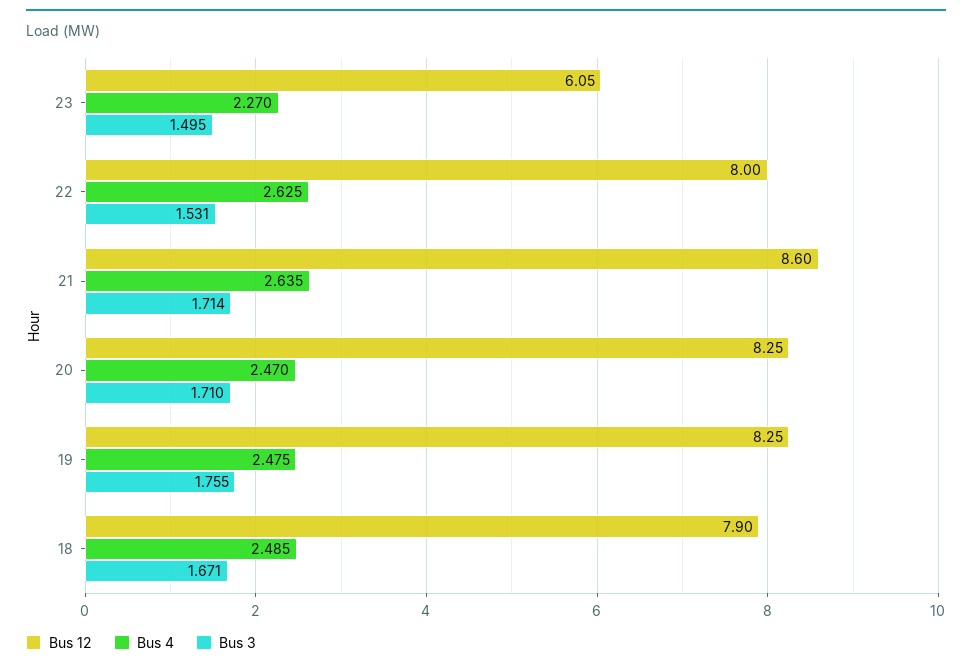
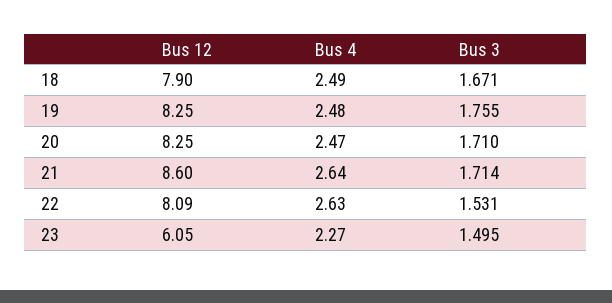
  {
    "Bus 12": {
      "23": 6.05,
-     "22": 8,
+     "22": 8.09,
      "21": 8.6,
      "20": 8.25,
      "19": 8.25,
      "18": 7.9
    },
    "Bus 4": {
      "23": 2.27,
      "22": 2.625,
      "21": 2.635,
      "20": 2.47,
      "19": 2.475,
      "18": 2.485
    },
    "Bus 3": {
      "23": 1.495,
      "22": 1.531,
      "21": 1.714,
      "20": 1.71,
      "19": 1.755,
      "18": 1.671
    }
  }

